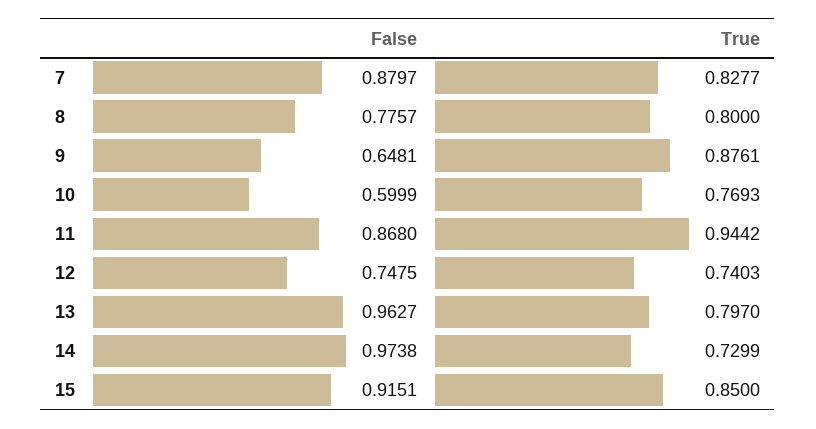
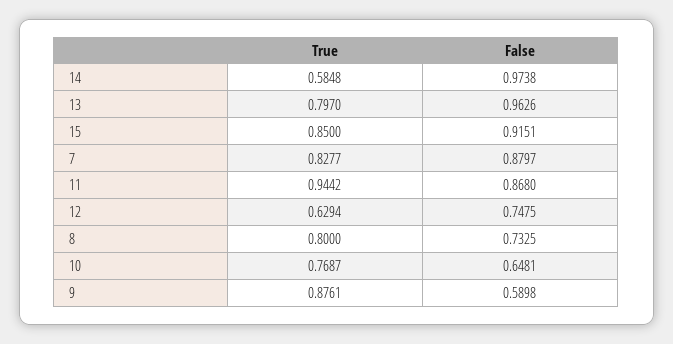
  {
    "False": {
      "7": 0.8797,
-     "8": 0.7757,
+     "8": 0.7325,
-     "9": 0.6481,
+     "9": 0.5898,
-     "10": 0.5999,
+     "10": 0.6481,
      "11": 0.868,
      "12": 0.7475,
-     "13": 0.9627,
+     "13": 0.9626,
      "14": 0.9738,
      "15": 0.9151
    },
    "True": {
      "7": 0.8277,
      "8": 0.8,
      "9": 0.8761,
-     "10": 0.7693,
+     "10": 0.7687,
      "11": 0.9442,
-     "12": 0.7403,
+     "12": 0.6294,
      "13": 0.797,
-     "14": 0.7299,
+     "14": 0.5848,
      "15": 0.85
    }
  }

